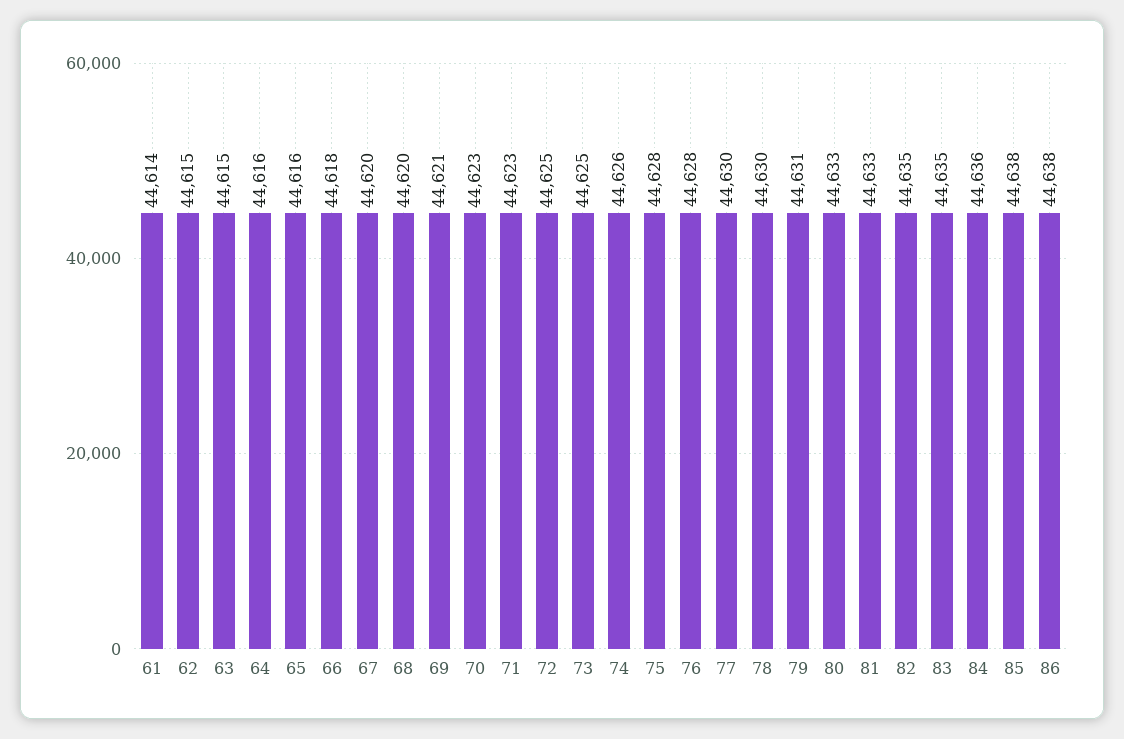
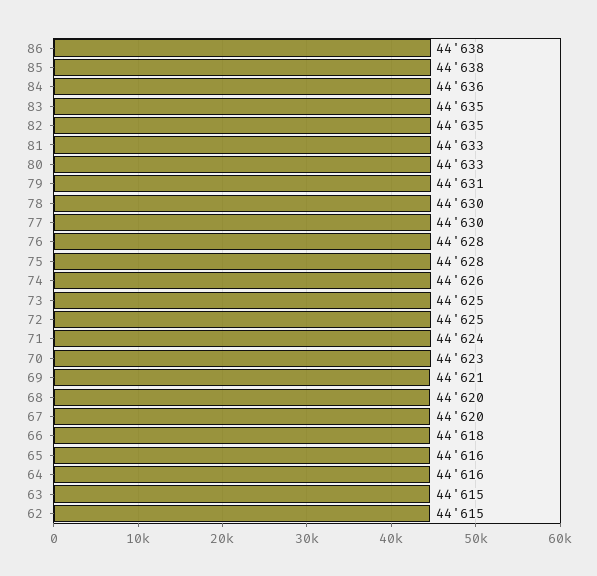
  {
-   "61": 44614,
    "62": 44615,
    "63": 44615,
    "64": 44616,
    "65": 44616,
    "66": 44618,
    "67": 44620,
    "68": 44620,
    "69": 44621,
    "70": 44623,
-   "71": 44623,
+   "71": 44624,
    "72": 44625,
    "73": 44625,
    "74": 44626,
    "75": 44628,
    "76": 44628,
    "77": 44630,
    "78": 44630,
    "79": 44631,
    "80": 44633,
    "81": 44633,
    "82": 44635,
    "83": 44635,
    "84": 44636,
    "85": 44638,
    "86": 44638
  }

